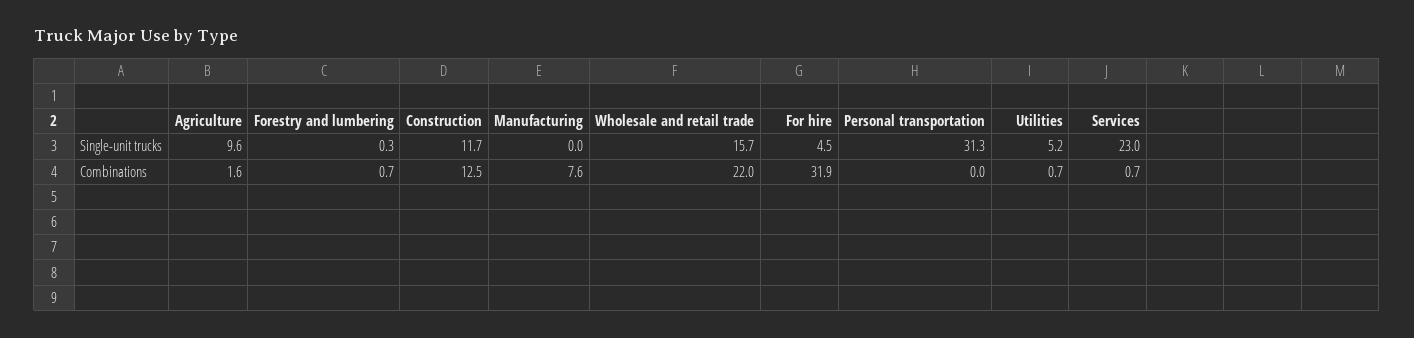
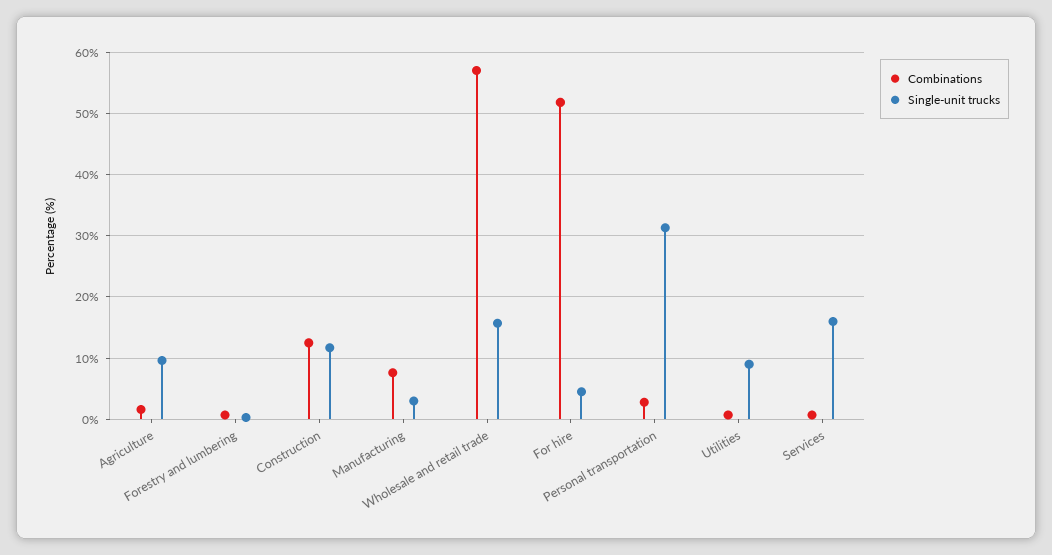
  {
    "Single-unit trucks": {
      "Agriculture": 9.6,
      "Forestry and lumbering": 0.3,
      "Construction": 11.7,
-     "Manufacturing": 0,
+     "Manufacturing": 3,
      "Wholesale and retail trade": 15.7,
      "For hire": 4.5,
      "Personal transportation": 31.3,
-     "Utilities": 5.2,
+     "Utilities": 9,
-     "Services": 23
+     "Services": 16
    },
    "Combinations": {
      "Agriculture": 1.6,
      "Forestry and lumbering": 0.7,
      "Construction": 12.5,
      "Manufacturing": 7.6,
-     "Wholesale and retail trade": 22,
+     "Wholesale and retail trade": 57,
-     "For hire": 31.9,
+     "For hire": 52,
-     "Personal transportation": 0,
+     "Personal transportation": 3,
      "Utilities": 0.7,
      "Services": 0.7
    }
  }

